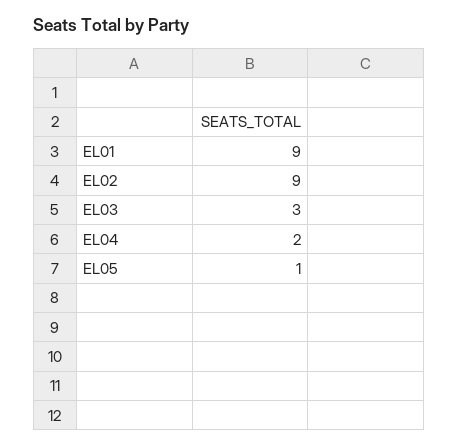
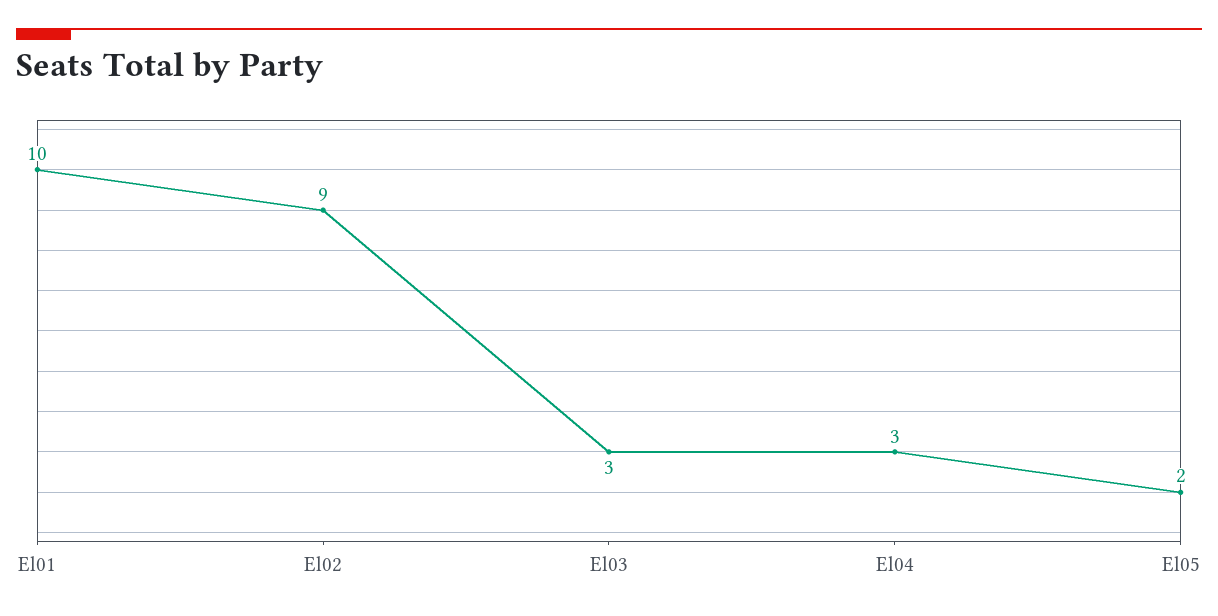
  {
-   "EL01": 9,
+   "EL01": 10,
    "EL02": 9,
    "EL03": 3,
-   "EL04": 2,
+   "EL04": 3,
-   "EL05": 1
+   "EL05": 2
  }

